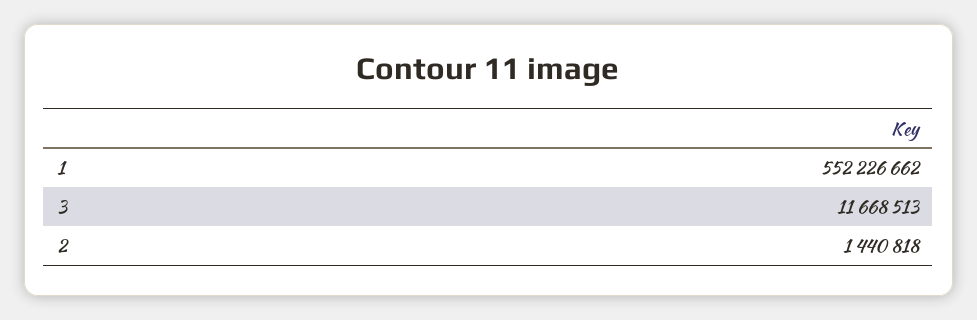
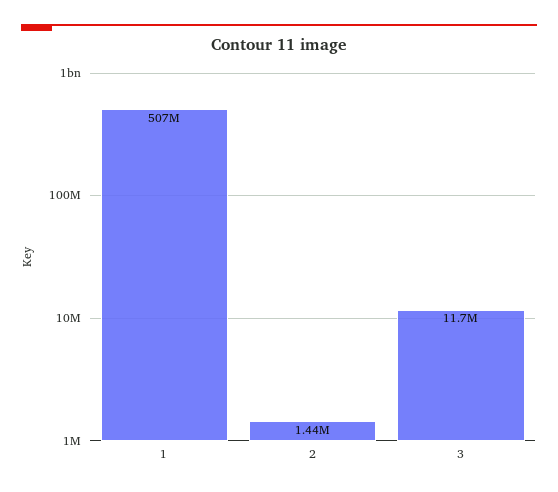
  {
-   "1": 552226662,
+   "1": 507000000,
    "3": 11668513,
    "2": 1440818
  }

